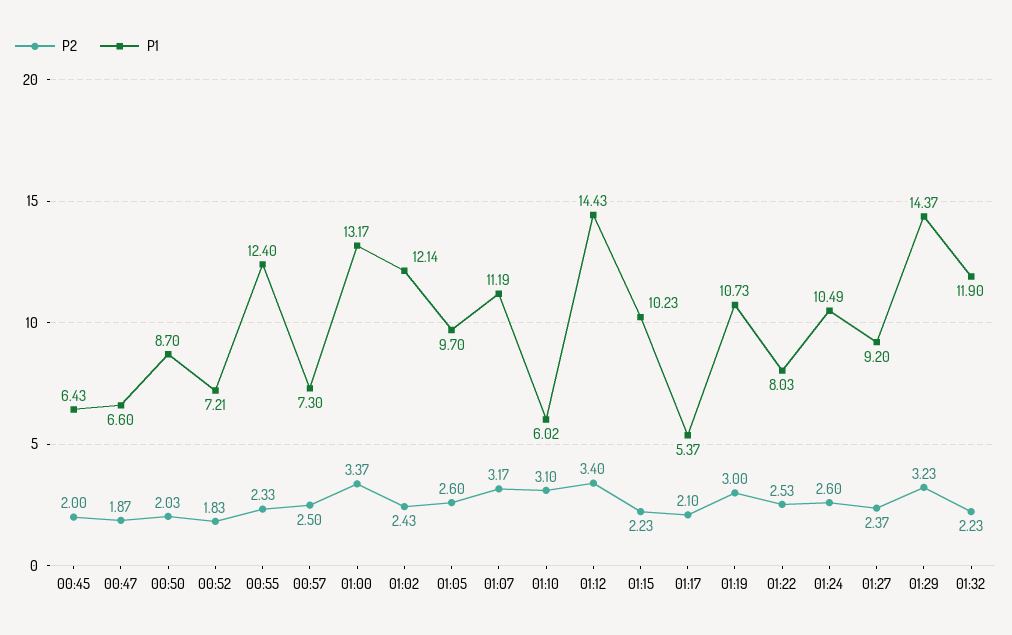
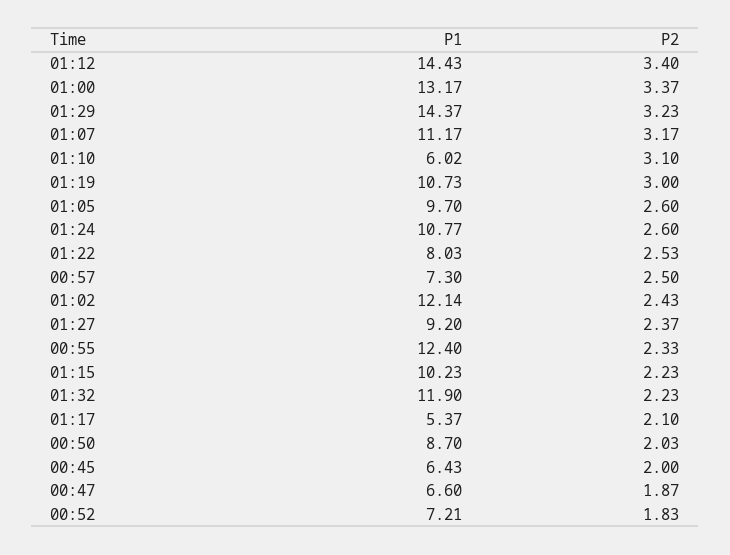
  {
    "P2": {
      "00:45": 2,
      "00:47": 1.87,
      "00:50": 2.03,
      "00:52": 1.83,
      "00:55": 2.33,
      "00:57": 2.5,
      "01:00": 3.37,
      "01:02": 2.43,
      "01:05": 2.6,
      "01:07": 3.17,
      "01:10": 3.1,
      "01:12": 3.4,
      "01:15": 2.23,
      "01:17": 2.1,
      "01:19": 3,
      "01:22": 2.53,
      "01:24": 2.6,
      "01:27": 2.37,
      "01:29": 3.23,
      "01:32": 2.23
    },
    "P1": {
      "00:45": 6.43,
      "00:47": 6.6,
      "00:50": 8.7,
      "00:52": 7.21,
      "00:55": 12.4,
      "00:57": 7.3,
      "01:00": 13.17,
      "01:02": 12.14,
      "01:05": 9.7,
-     "01:07": 11.19,
+     "01:07": 11.17,
      "01:10": 6.02,
      "01:12": 14.43,
      "01:15": 10.23,
      "01:17": 5.37,
      "01:19": 10.73,
      "01:22": 8.03,
-     "01:24": 10.49,
+     "01:24": 10.77,
      "01:27": 9.2,
      "01:29": 14.37,
      "01:32": 11.9
    }
  }

